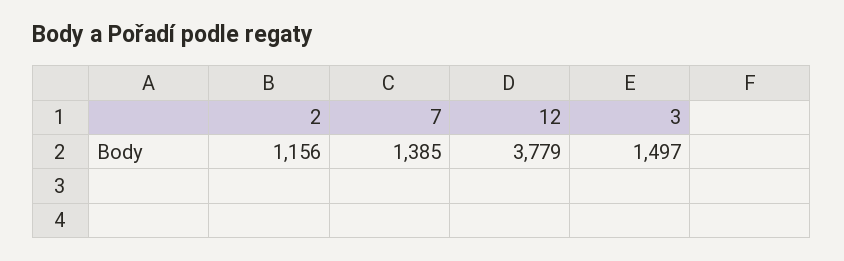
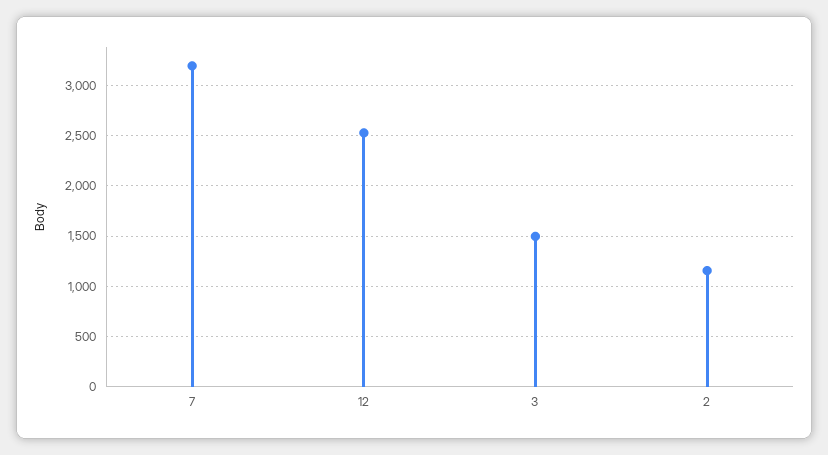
  {
    "2": 1156,
-   "7": 1385,
+   "7": 3200,
-   "12": 3779,
+   "12": 2500,
    "3": 1497
  }

